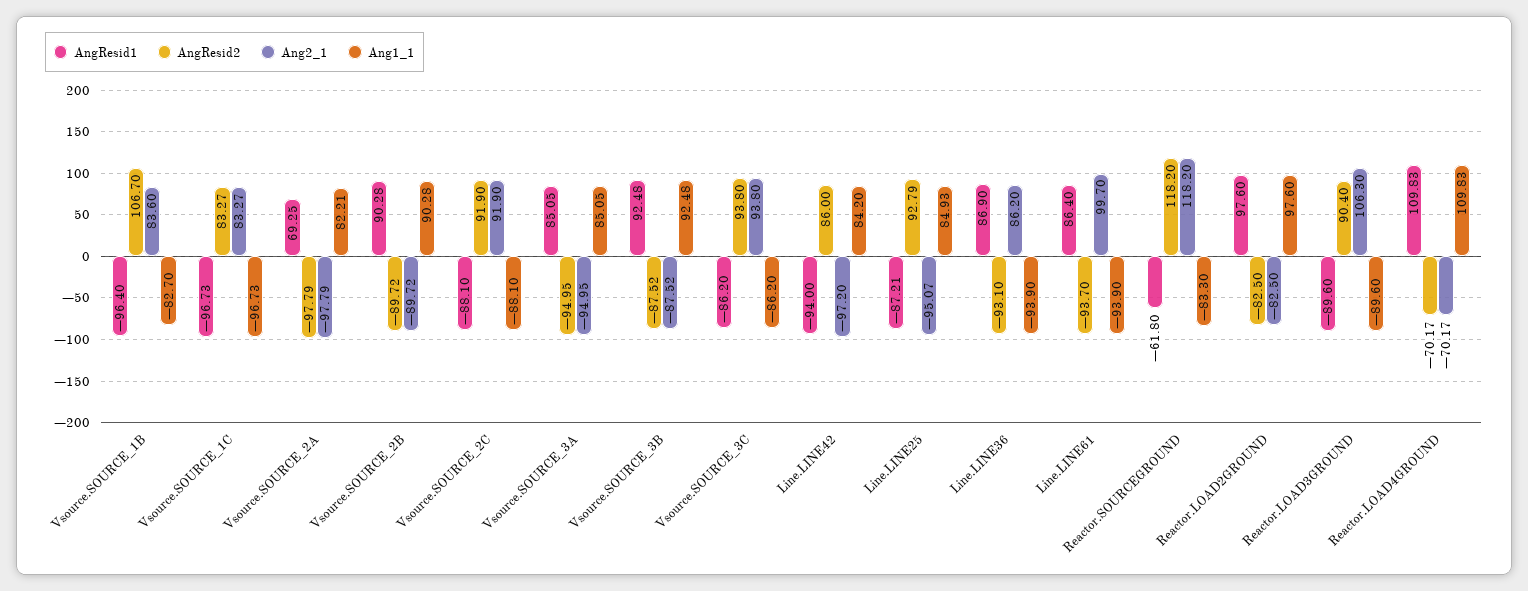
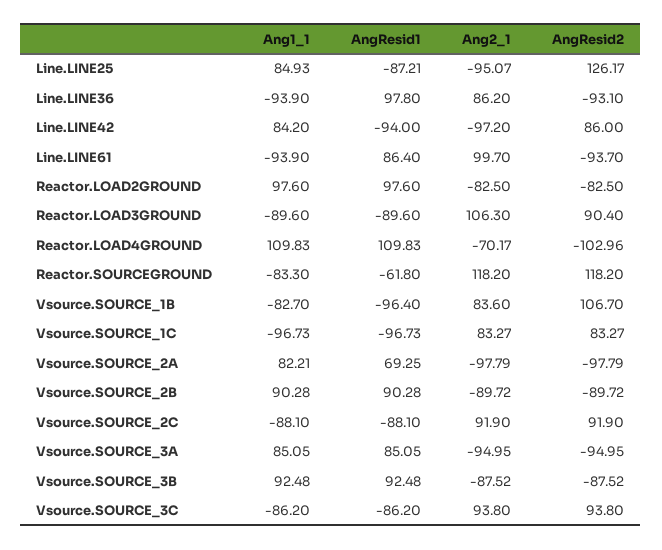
  {
    "AngResid1": {
      "Vsource.SOURCE_1B": -96.4,
      "Vsource.SOURCE_1C": -96.73,
      "Vsource.SOURCE_2A": 69.25,
      "Vsource.SOURCE_2B": 90.28,
      "Vsource.SOURCE_2C": -88.1,
      "Vsource.SOURCE_3A": 85.05,
      "Vsource.SOURCE_3B": 92.48,
      "Vsource.SOURCE_3C": -86.2,
      "Line.LINE42": -94,
      "Line.LINE25": -87.21,
-     "Line.LINE36": 86.9,
+     "Line.LINE36": 97.8,
      "Line.LINE61": 86.4,
      "Reactor.SOURCEGROUND": -61.8,
      "Reactor.LOAD2GROUND": 97.6,
      "Reactor.LOAD3GROUND": -89.6,
      "Reactor.LOAD4GROUND": 109.83
    },
    "AngResid2": {
      "Vsource.SOURCE_1B": 106.7,
      "Vsource.SOURCE_1C": 83.27,
      "Vsource.SOURCE_2A": -97.79,
      "Vsource.SOURCE_2B": -89.72,
      "Vsource.SOURCE_2C": 91.9,
      "Vsource.SOURCE_3A": -94.95,
      "Vsource.SOURCE_3B": -87.52,
      "Vsource.SOURCE_3C": 93.8,
      "Line.LINE42": 86,
-     "Line.LINE25": 92.79,
+     "Line.LINE25": 126.17,
      "Line.LINE36": -93.1,
      "Line.LINE61": -93.7,
      "Reactor.SOURCEGROUND": 118.2,
      "Reactor.LOAD2GROUND": -82.5,
      "Reactor.LOAD3GROUND": 90.4,
-     "Reactor.LOAD4GROUND": -70.17
+     "Reactor.LOAD4GROUND": -102.96
    },
    "Ang2_1": {
      "Vsource.SOURCE_1B": 83.6,
      "Vsource.SOURCE_1C": 83.27,
      "Vsource.SOURCE_2A": -97.79,
      "Vsource.SOURCE_2B": -89.72,
      "Vsource.SOURCE_2C": 91.9,
      "Vsource.SOURCE_3A": -94.95,
      "Vsource.SOURCE_3B": -87.52,
      "Vsource.SOURCE_3C": 93.8,
      "Line.LINE42": -97.2,
      "Line.LINE25": -95.07,
      "Line.LINE36": 86.2,
      "Line.LINE61": 99.7,
      "Reactor.SOURCEGROUND": 118.2,
      "Reactor.LOAD2GROUND": -82.5,
      "Reactor.LOAD3GROUND": 106.3,
      "Reactor.LOAD4GROUND": -70.17
    },
    "Ang1_1": {
      "Vsource.SOURCE_1B": -82.7,
      "Vsource.SOURCE_1C": -96.73,
      "Vsource.SOURCE_2A": 82.21,
      "Vsource.SOURCE_2B": 90.28,
      "Vsource.SOURCE_2C": -88.1,
      "Vsource.SOURCE_3A": 85.05,
      "Vsource.SOURCE_3B": 92.48,
      "Vsource.SOURCE_3C": -86.2,
      "Line.LINE42": 84.2,
      "Line.LINE25": 84.93,
      "Line.LINE36": -93.9,
      "Line.LINE61": -93.9,
      "Reactor.SOURCEGROUND": -83.3,
      "Reactor.LOAD2GROUND": 97.6,
      "Reactor.LOAD3GROUND": -89.6,
      "Reactor.LOAD4GROUND": 109.83
    }
  }

